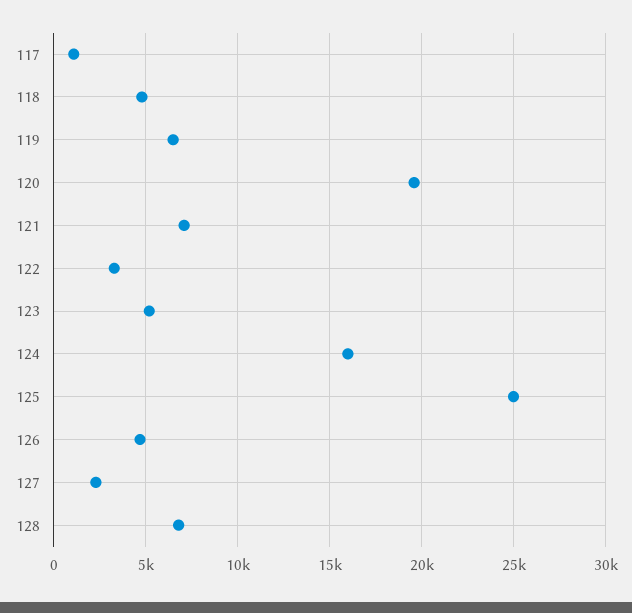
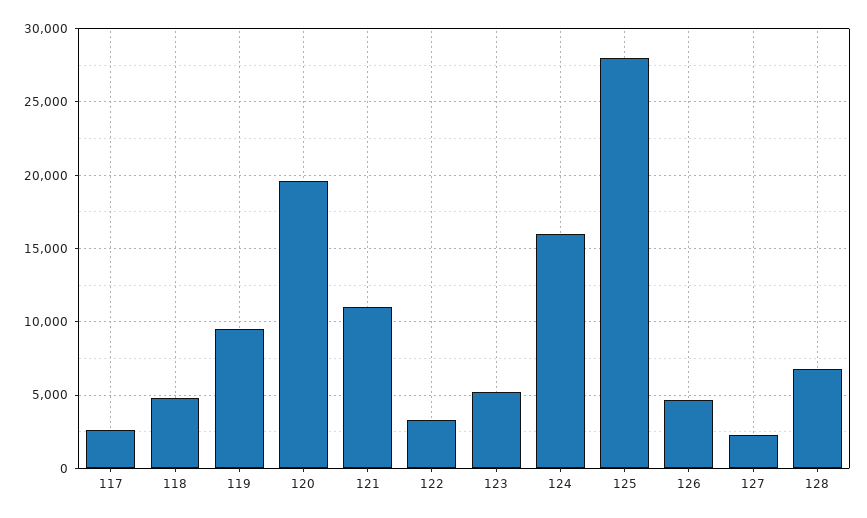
  {
-   "117": 1000,
+   "117": 2500,
    "118": 5000,
-   "119": 6500,
+   "119": 9500,
    "120": 19500,
-   "121": 7000,
+   "121": 11000,
    "122": 3500,
    "123": 5000,
    "124": 16000,
-   "125": 25000,
+   "125": 28000,
    "126": 4500,
    "127": 2500,
    "128": 7000
  }

